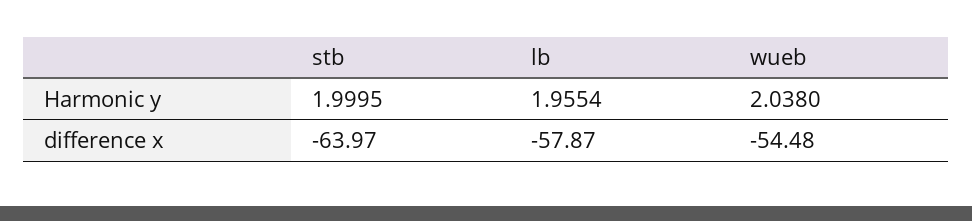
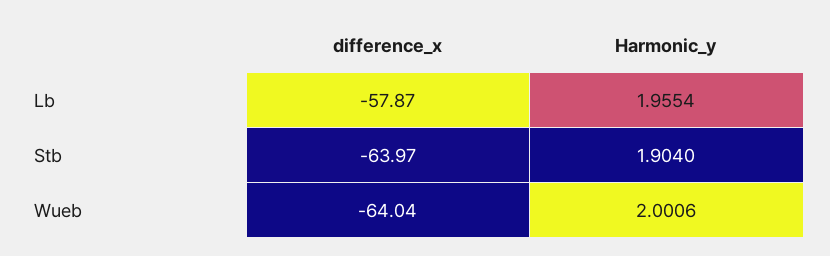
  {
    "stb": {
-     "Harmonic y": 1.9995,
+     "Harmonic y": 1.904,
      "difference x": -63.97
    },
    "lb": {
      "Harmonic y": 1.9554,
      "difference x": -57.87
    },
    "wueb": {
-     "Harmonic y": 2.038,
+     "Harmonic y": 2.0006,
-     "difference x": -54.48
+     "difference x": -64.04
    }
  }

